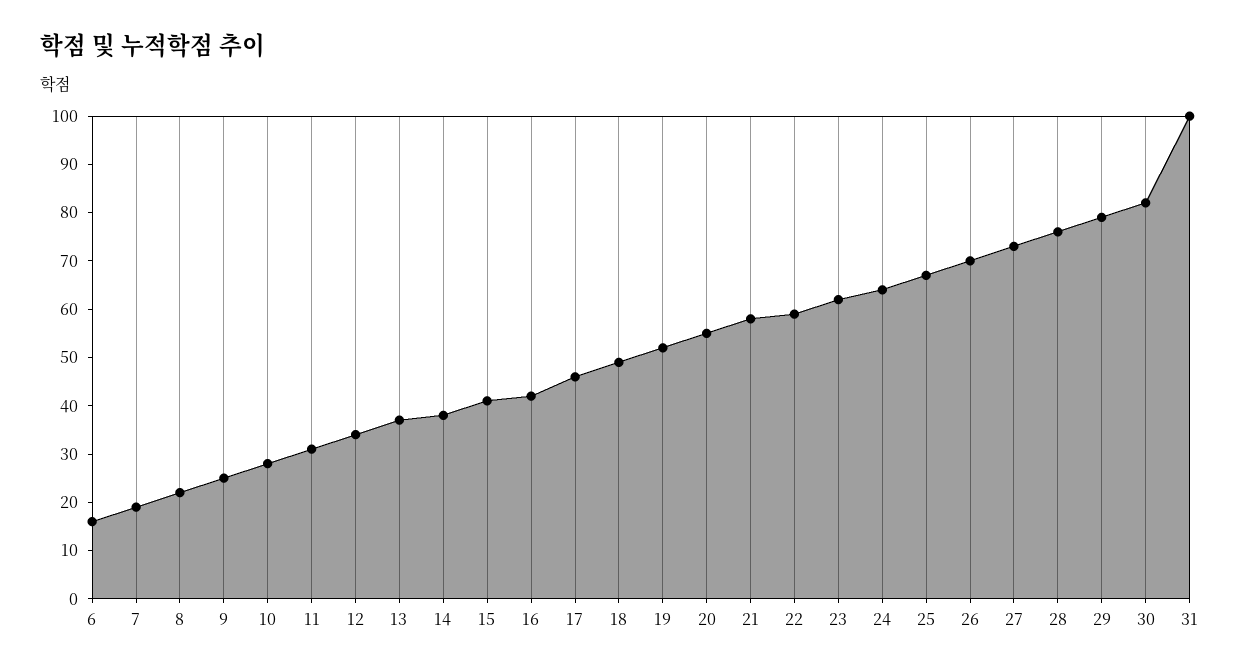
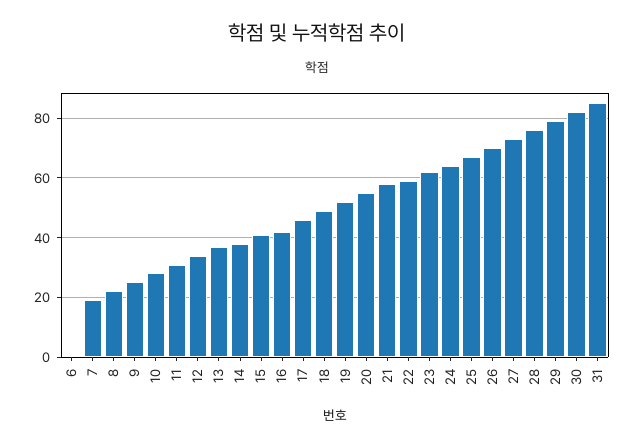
  {
-   "6": 15,
+   "6": 0,
    "7": 20,
    "8": 20,
    "9": 25,
    "10": 30,
    "11": 30,
    "12": 35,
    "13": 35,
    "14": 40,
    "15": 40,
    "16": 40,
    "17": 45,
    "18": 50,
    "19": 50,
    "20": 55,
    "21": 60,
    "22": 60,
    "23": 60,
    "24": 65,
    "25": 65,
    "26": 70,
    "27": 75,
    "28": 75,
    "29": 80,
    "30": 80,
-   "31": 100
+   "31": 85
  }

